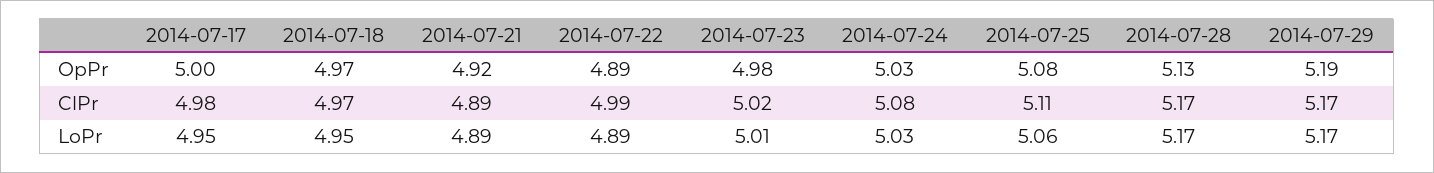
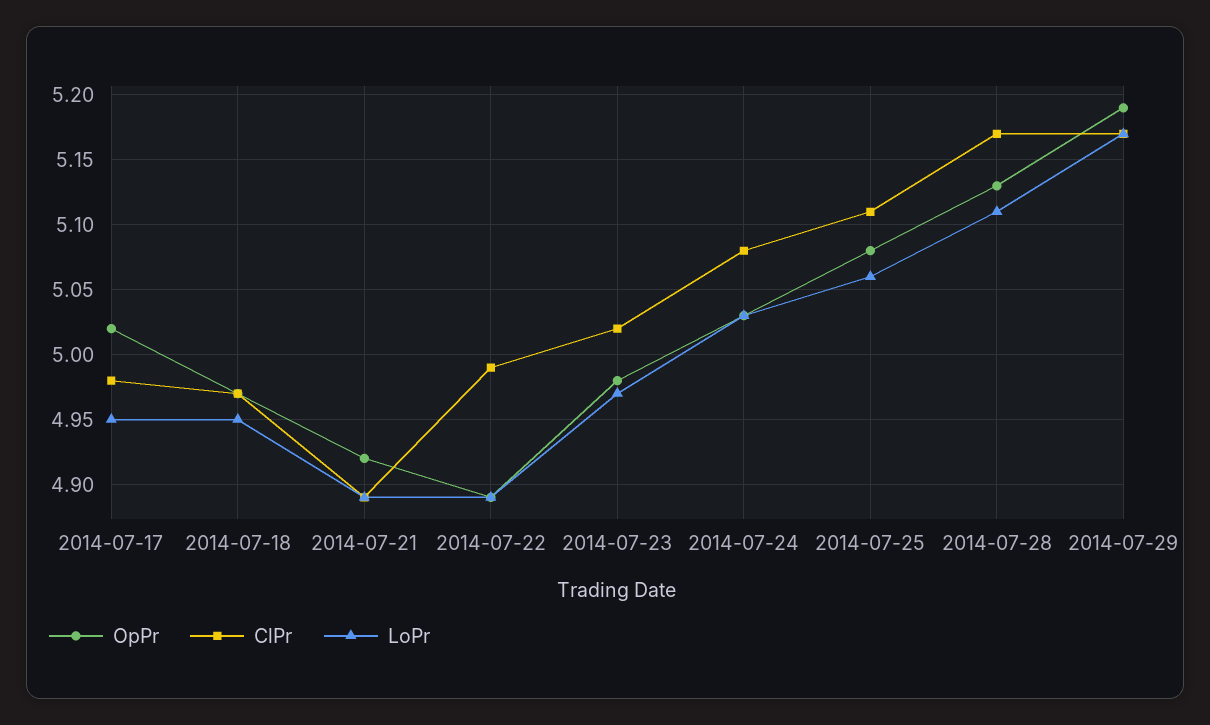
  {
    "OpPr": {
-     "2014-07-17": 5,
+     "2014-07-17": 5.02,
      "2014-07-18": 4.97,
      "2014-07-21": 4.92,
      "2014-07-22": 4.89,
      "2014-07-23": 4.98,
      "2014-07-24": 5.03,
      "2014-07-25": 5.08,
      "2014-07-28": 5.13,
      "2014-07-29": 5.19
    },
    "ClPr": {
      "2014-07-17": 4.98,
      "2014-07-18": 4.97,
      "2014-07-21": 4.89,
      "2014-07-22": 4.99,
      "2014-07-23": 5.02,
      "2014-07-24": 5.08,
      "2014-07-25": 5.11,
      "2014-07-28": 5.17,
      "2014-07-29": 5.17
    },
    "LoPr": {
      "2014-07-17": 4.95,
      "2014-07-18": 4.95,
      "2014-07-21": 4.89,
      "2014-07-22": 4.89,
-     "2014-07-23": 5.01,
+     "2014-07-23": 4.97,
      "2014-07-24": 5.03,
      "2014-07-25": 5.06,
-     "2014-07-28": 5.17,
+     "2014-07-28": 5.11,
      "2014-07-29": 5.17
    }
  }

